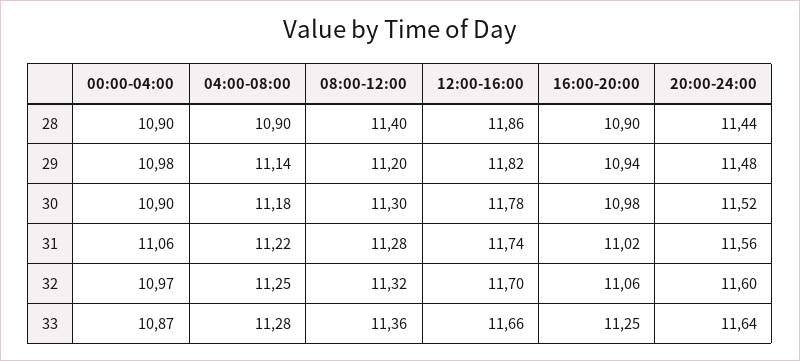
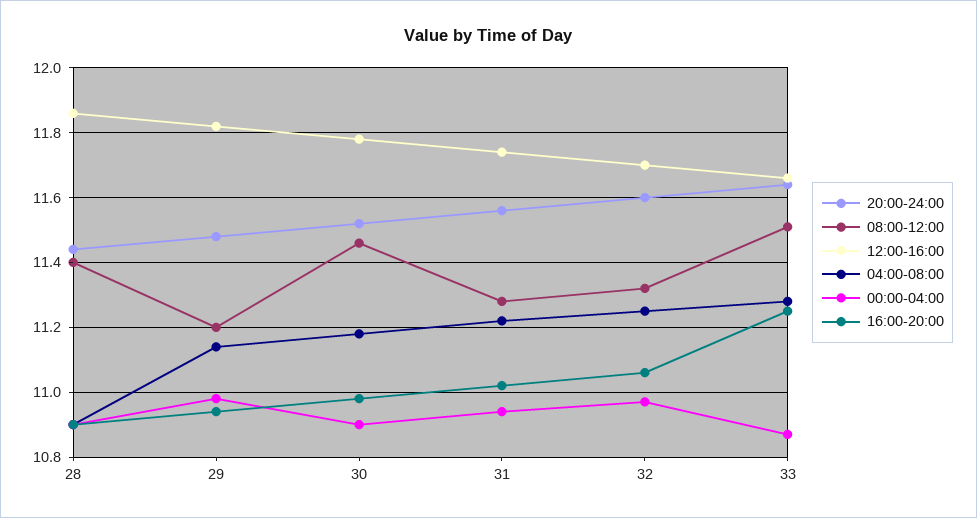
  {
    "00:00-04:00": {
      "28": 10.9,
      "29": 10.98,
      "30": 10.9,
-     "31": 11.06,
+     "31": 10.95,
      "32": 10.97,
      "33": 10.87
    },
    "04:00-08:00": {
      "28": 10.9,
      "29": 11.14,
      "30": 11.18,
      "31": 11.22,
      "32": 11.25,
      "33": 11.28
    },
    "08:00-12:00": {
      "28": 11.4,
      "29": 11.2,
-     "30": 11.3,
+     "30": 11.45,
      "31": 11.28,
      "32": 11.32,
-     "33": 11.36
+     "33": 11.5
    },
    "12:00-16:00": {
      "28": 11.86,
      "29": 11.82,
      "30": 11.78,
      "31": 11.74,
      "32": 11.7,
      "33": 11.66
    },
    "16:00-20:00": {
      "28": 10.9,
      "29": 10.94,
      "30": 10.98,
      "31": 11.02,
      "32": 11.06,
      "33": 11.25
    },
    "20:00-24:00": {
      "28": 11.44,
      "29": 11.48,
      "30": 11.52,
      "31": 11.56,
      "32": 11.6,
      "33": 11.64
    }
  }

